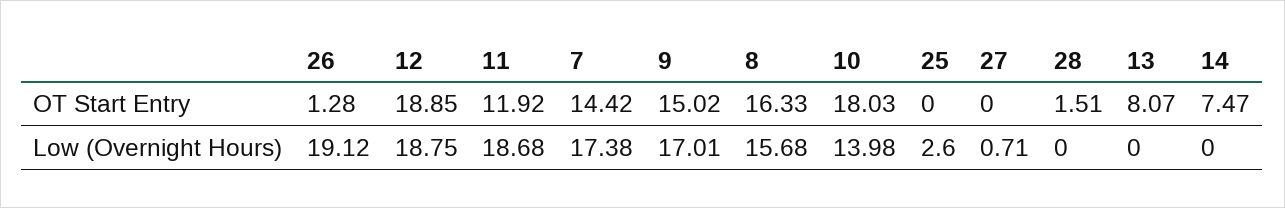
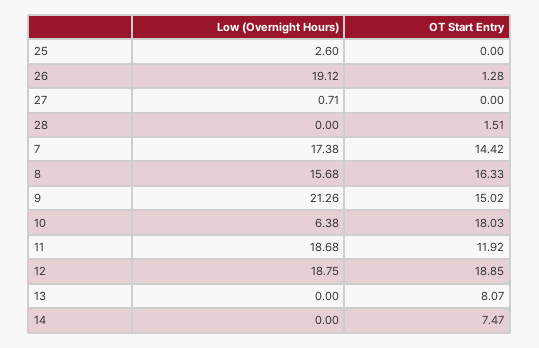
  {
    "26": {
      "OT Start Entry": 1.28,
      "Low (Overnight Hours)": 19.12
    },
    "12": {
      "OT Start Entry": 18.85,
      "Low (Overnight Hours)": 18.75
    },
    "11": {
      "OT Start Entry": 11.92,
      "Low (Overnight Hours)": 18.68
    },
    "7": {
      "OT Start Entry": 14.42,
      "Low (Overnight Hours)": 17.38
    },
    "9": {
      "OT Start Entry": 15.02,
-     "Low (Overnight Hours)": 17.01
+     "Low (Overnight Hours)": 21.26
    },
    "8": {
      "OT Start Entry": 16.33,
      "Low (Overnight Hours)": 15.68
    },
    "10": {
      "OT Start Entry": 18.03,
-     "Low (Overnight Hours)": 13.98
+     "Low (Overnight Hours)": 6.38
    },
    "25": {
      "OT Start Entry": 0,
      "Low (Overnight Hours)": 2.6
    },
    "27": {
      "OT Start Entry": 0,
      "Low (Overnight Hours)": 0.71
    },
    "28": {
      "OT Start Entry": 1.51,
      "Low (Overnight Hours)": 0
    },
    "13": {
      "OT Start Entry": 8.07,
      "Low (Overnight Hours)": 0
    },
    "14": {
      "OT Start Entry": 7.47,
      "Low (Overnight Hours)": 0
    }
  }

